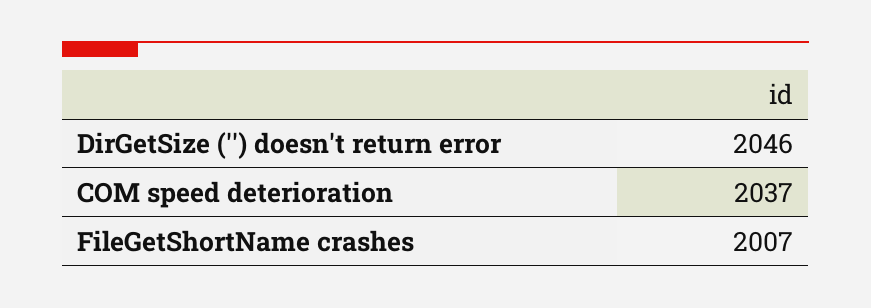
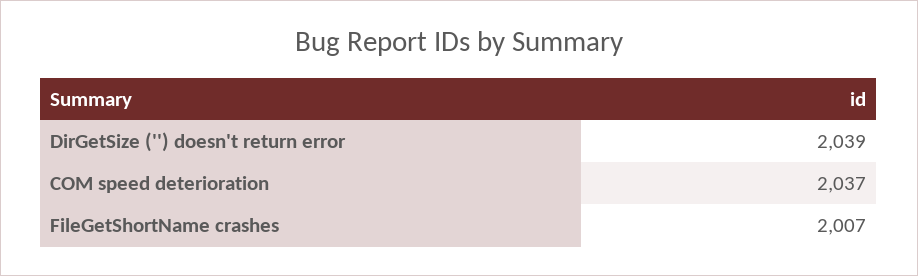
  {
-   "DirGetSize ('') doesn't return error": 2046,
+   "DirGetSize ('') doesn't return error": 2039,
    "COM speed deterioration": 2037,
    "FileGetShortName crashes": 2007
  }

